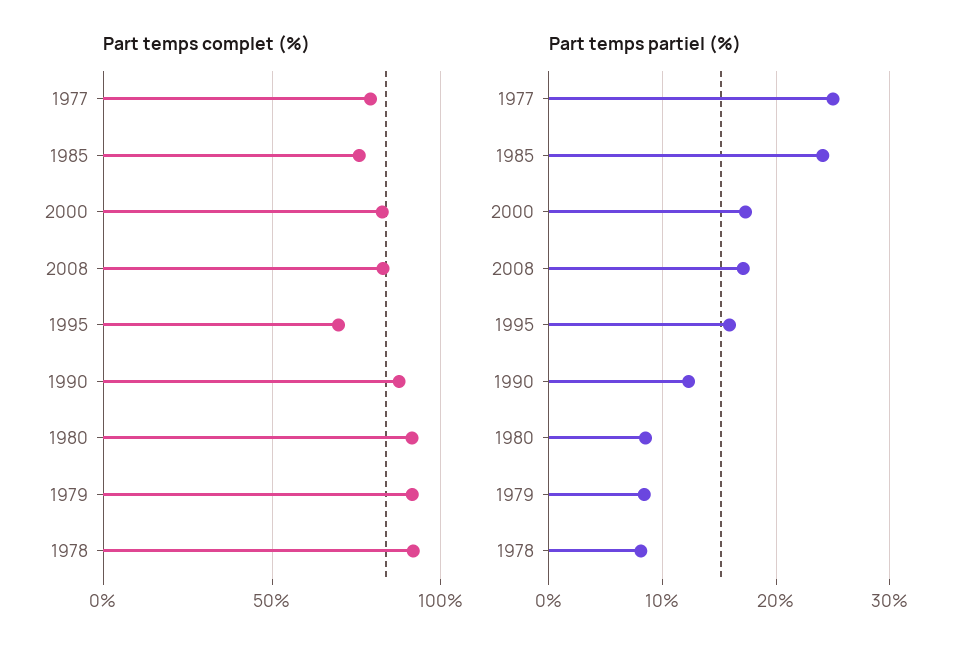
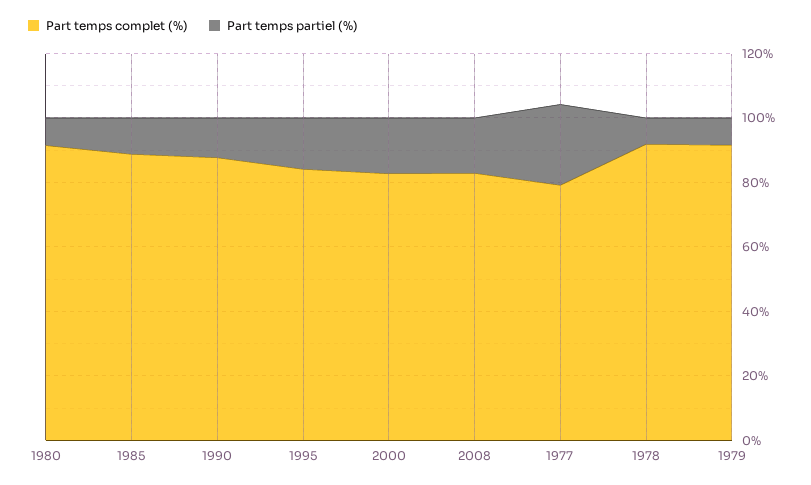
  {
    "Part temps complet (%)": {
      "1977": 80,
-     "1985": 75,
+     "1985": 90,
      "2000": 85,
      "2008": 85,
-     "1995": 70,
+     "1995": 85,
      "1990": 90,
      "1980": 90,
      "1979": 90,
      "1978": 90
    },
    "Part temps partiel (%)": {
      "1977": 25,
-     "1985": 24,
+     "1985": 10,
      "2000": 17,
      "2008": 17,
      "1995": 16,
      "1990": 12,
      "1980": 9,
      "1979": 8,
      "1978": 8
    }
  }

